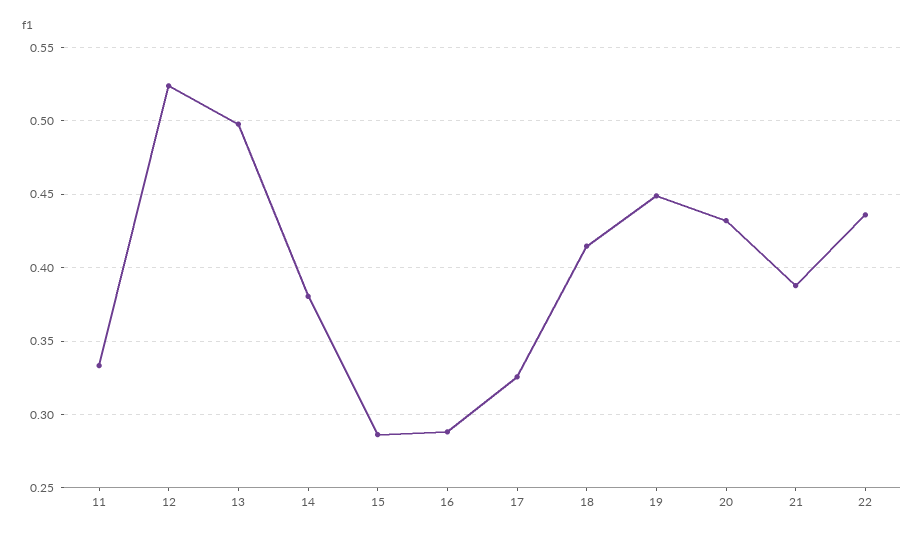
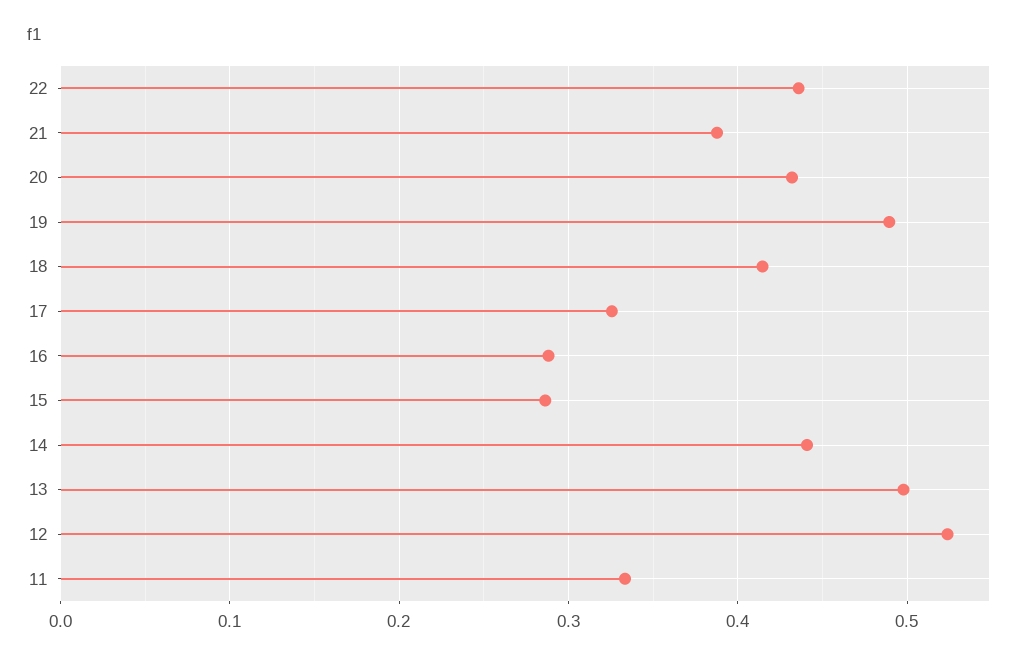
  {
    "11": 0.335,
    "12": 0.525,
    "13": 0.5,
-   "14": 0.38,
+   "14": 0.44,
    "15": 0.285,
    "16": 0.29,
    "17": 0.325,
    "18": 0.415,
-   "19": 0.45,
+   "19": 0.49,
    "20": 0.43,
    "21": 0.39,
    "22": 0.435
  }

